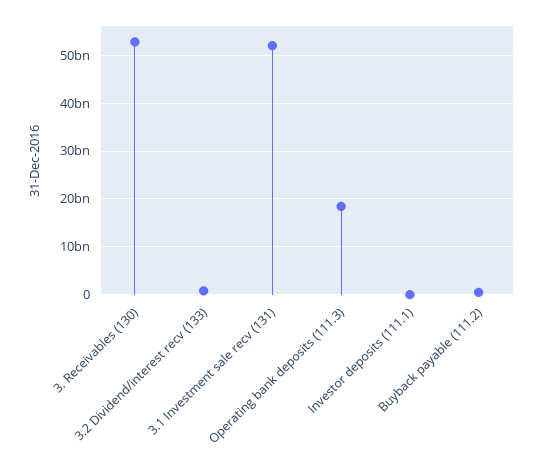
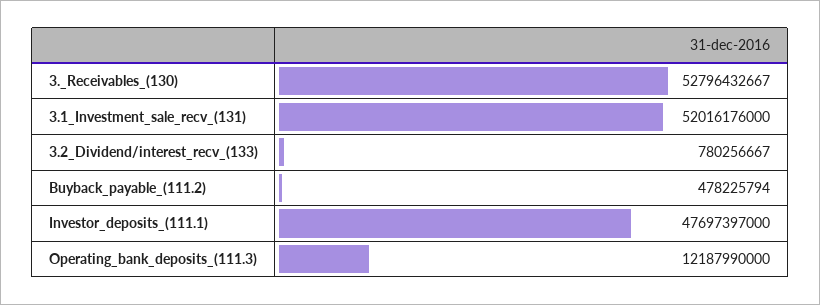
  {
    "3. Receivables (130)": 52796432667,
    "3.2 Dividend/interest recv (133)": 780256667,
    "3.1 Investment sale recv (131)": 52016176000,
-   "Operating bank deposits (111.3)": 18000000000,
+   "Operating bank deposits (111.3)": 12187990000,
-   "Investor deposits (111.1)": 0,
+   "Investor deposits (111.1)": 47697397000,
    "Buyback payable (111.2)": 478225794
  }

